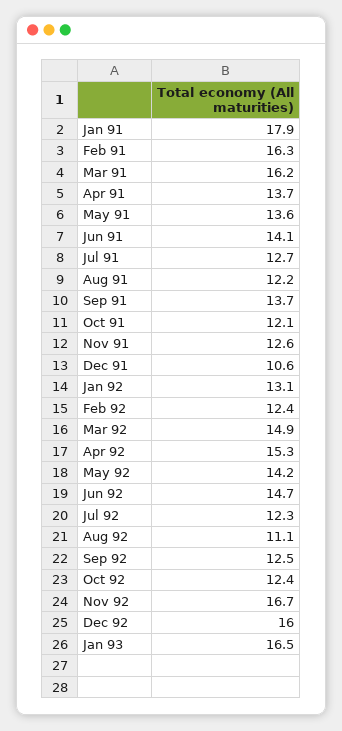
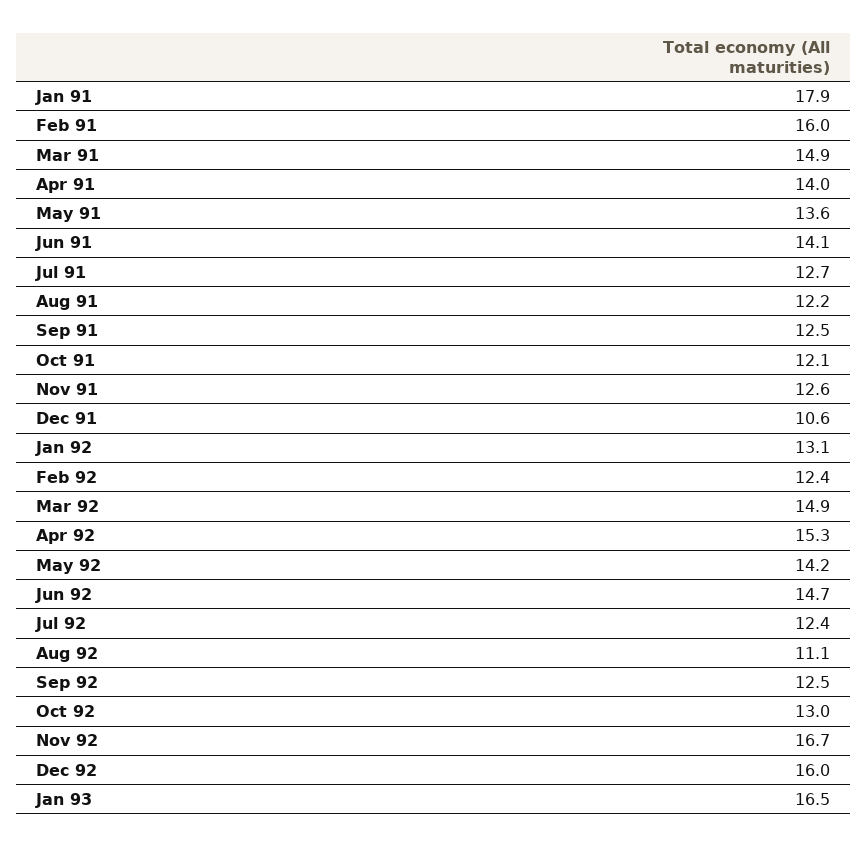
  {
    "Jan 91": 17.9,
-   "Feb 91": 16.3,
+   "Feb 91": 16,
-   "Mar 91": 16.2,
+   "Mar 91": 14.9,
-   "Apr 91": 13.7,
+   "Apr 91": 14,
    "May 91": 13.6,
    "Jun 91": 14.1,
    "Jul 91": 12.7,
    "Aug 91": 12.2,
-   "Sep 91": 13.7,
+   "Sep 91": 12.5,
    "Oct 91": 12.1,
    "Nov 91": 12.6,
    "Dec 91": 10.6,
    "Jan 92": 13.1,
    "Feb 92": 12.4,
    "Mar 92": 14.9,
    "Apr 92": 15.3,
    "May 92": 14.2,
    "Jun 92": 14.7,
-   "Jul 92": 12.3,
+   "Jul 92": 12.4,
    "Aug 92": 11.1,
    "Sep 92": 12.5,
-   "Oct 92": 12.4,
+   "Oct 92": 13,
    "Nov 92": 16.7,
    "Dec 92": 16,
    "Jan 93": 16.5
  }

